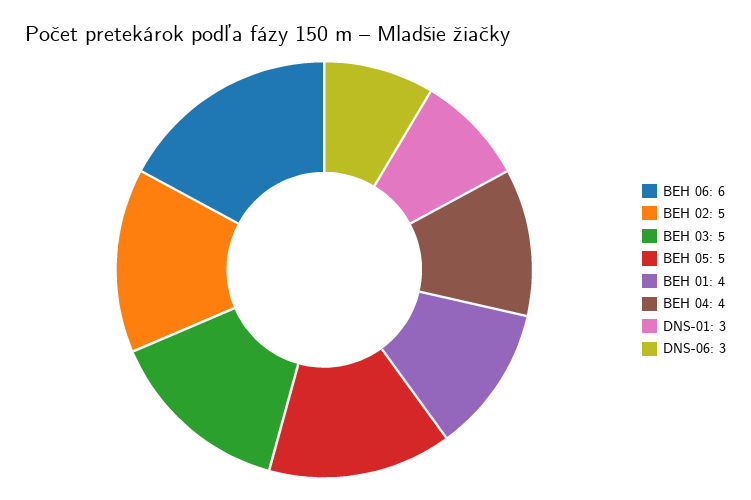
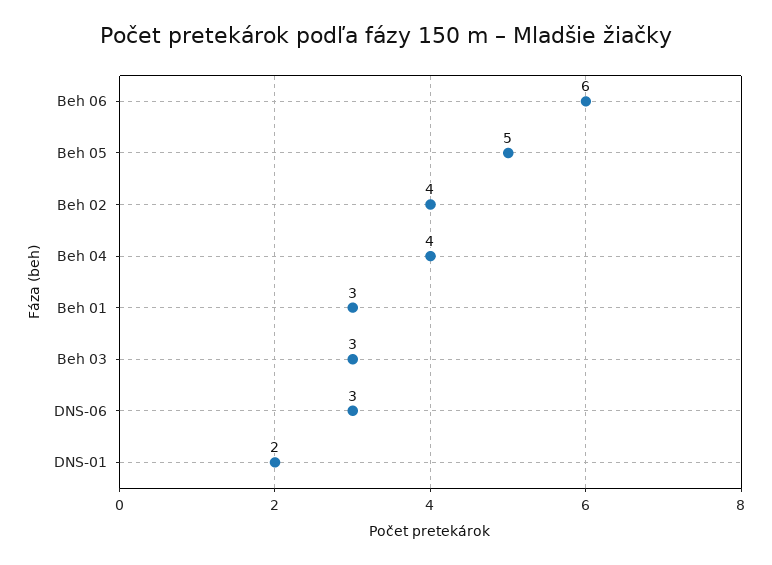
  {
    "BEH 06": 6,
-   "BEH 02": 5,
+   "BEH 02": 4,
-   "BEH 03": 5,
+   "BEH 03": 3,
    "BEH 05": 5,
-   "BEH 01": 4,
+   "BEH 01": 3,
    "BEH 04": 4,
-   "DNS-01": 3,
+   "DNS-01": 2,
    "DNS-06": 3
  }

